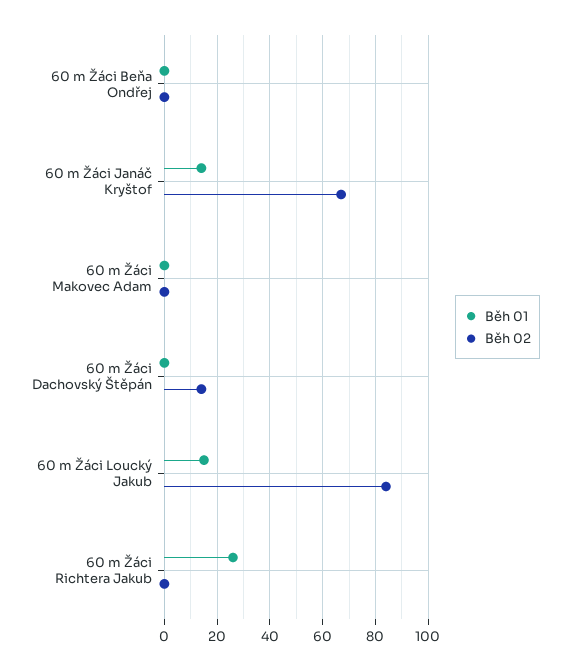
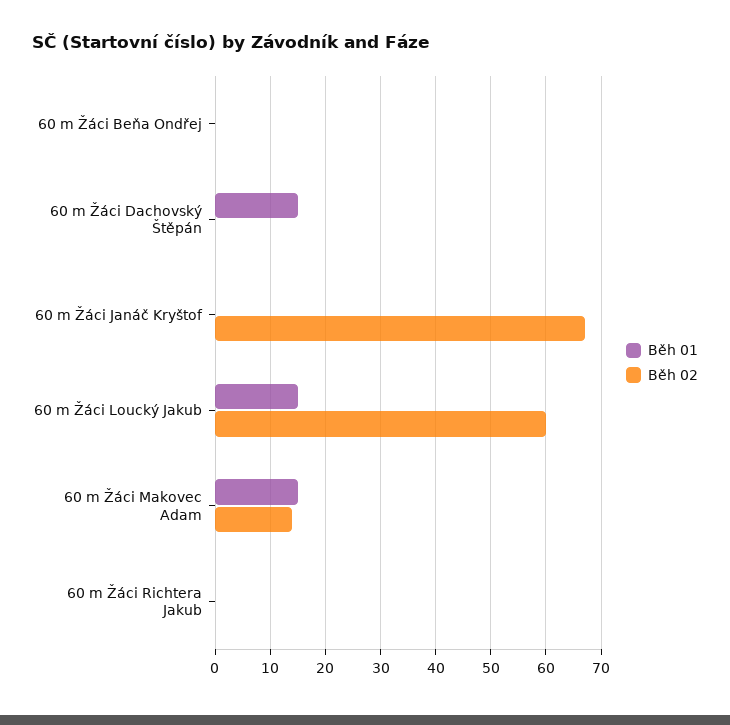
  {
    "Běh 01": {
      "60 m Žáci Beňa Ondřej": 0,
-     "60 m Žáci Janáč Kryštof": 15,
+     "60 m Žáci Janáč Kryštof": 0,
-     "60 m Žáci Makovec Adam": 0,
+     "60 m Žáci Makovec Adam": 15,
-     "60 m Žáci Dachovský Štěpán": 0,
+     "60 m Žáci Dachovský Štěpán": 15,
      "60 m Žáci Loucký Jakub": 15,
-     "60 m Žáci Richtera Jakub": 25
+     "60 m Žáci Richtera Jakub": 0
    },
    "Běh 02": {
      "60 m Žáci Beňa Ondřej": 0,
      "60 m Žáci Janáč Kryštof": 65,
-     "60 m Žáci Makovec Adam": 0,
+     "60 m Žáci Makovec Adam": 15,
-     "60 m Žáci Dachovský Štěpán": 15,
+     "60 m Žáci Dachovský Štěpán": 0,
-     "60 m Žáci Loucký Jakub": 85,
+     "60 m Žáci Loucký Jakub": 60,
      "60 m Žáci Richtera Jakub": 0
    }
  }

